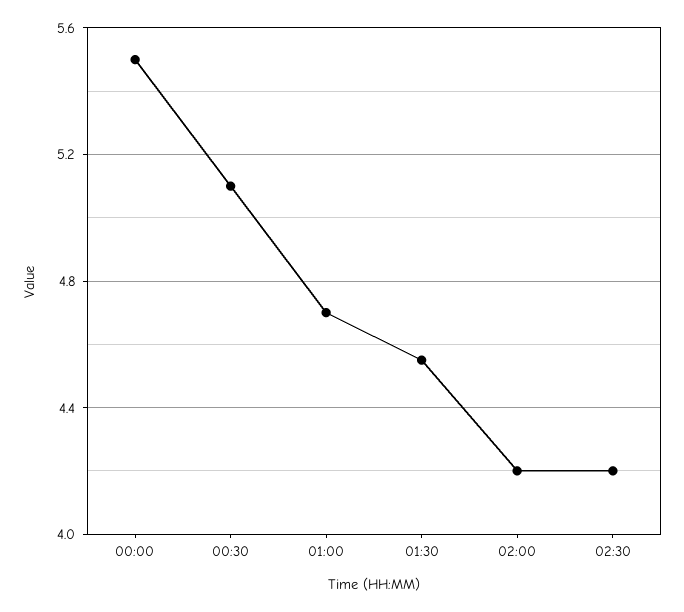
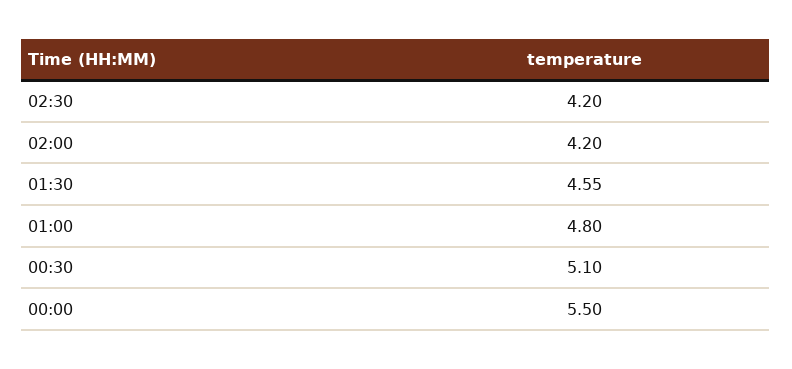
  {
    "00:00": 5.5,
    "00:30": 5.1,
-   "01:00": 4.7,
+   "01:00": 4.8,
    "01:30": 4.55,
    "02:00": 4.2,
    "02:30": 4.2
  }

